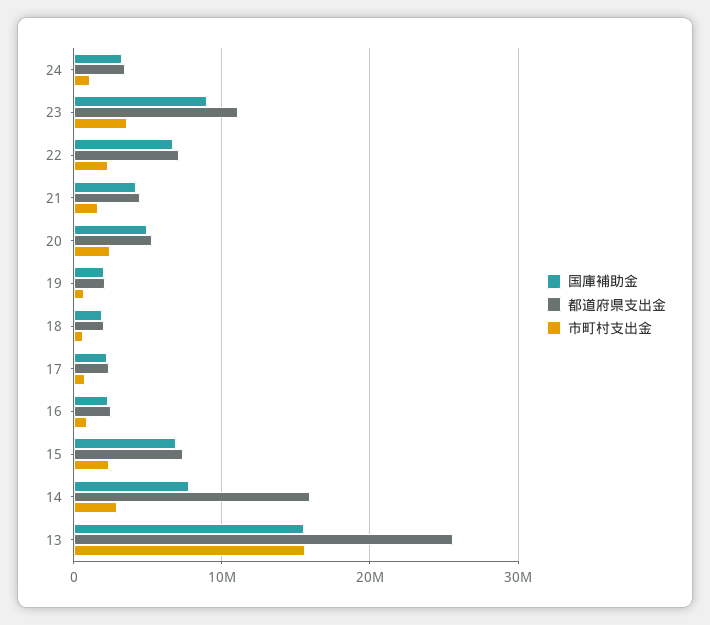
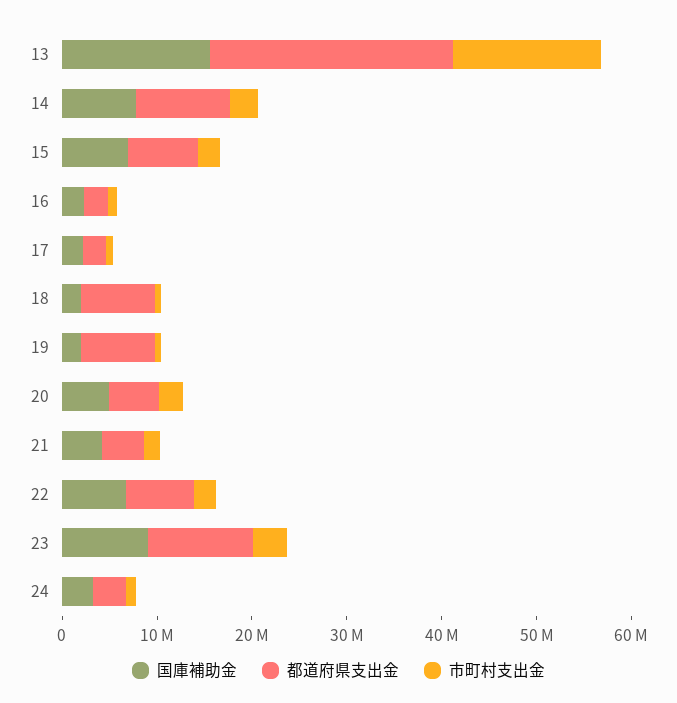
  {
    "国庫補助金": {
      "24": 3000000,
      "23": 9000000,
      "22": 7000000,
      "21": 4000000,
      "20": 5000000,
      "19": 2000000,
      "18": 2000000,
      "17": 2000000,
      "16": 2000000,
      "15": 7000000,
      "14": 8000000,
      "13": 16000000
    },
    "都道府県支出金": {
      "24": 3000000,
      "23": 11000000,
      "22": 7000000,
      "21": 4000000,
      "20": 5000000,
-     "19": 2000000,
+     "19": 8000000,
-     "18": 2000000,
+     "18": 8000000,
      "17": 2000000,
      "16": 2000000,
      "15": 7000000,
-     "14": 16000000,
+     "14": 10000000,
      "13": 26000000
    },
    "市町村支出金": {
      "24": 1000000,
      "23": 4000000,
      "22": 2000000,
      "21": 2000000,
      "20": 2000000,
      "19": 1000000,
      "18": 1000000,
      "17": 1000000,
      "16": 1000000,
      "15": 2000000,
      "14": 3000000,
      "13": 16000000
    }
  }

